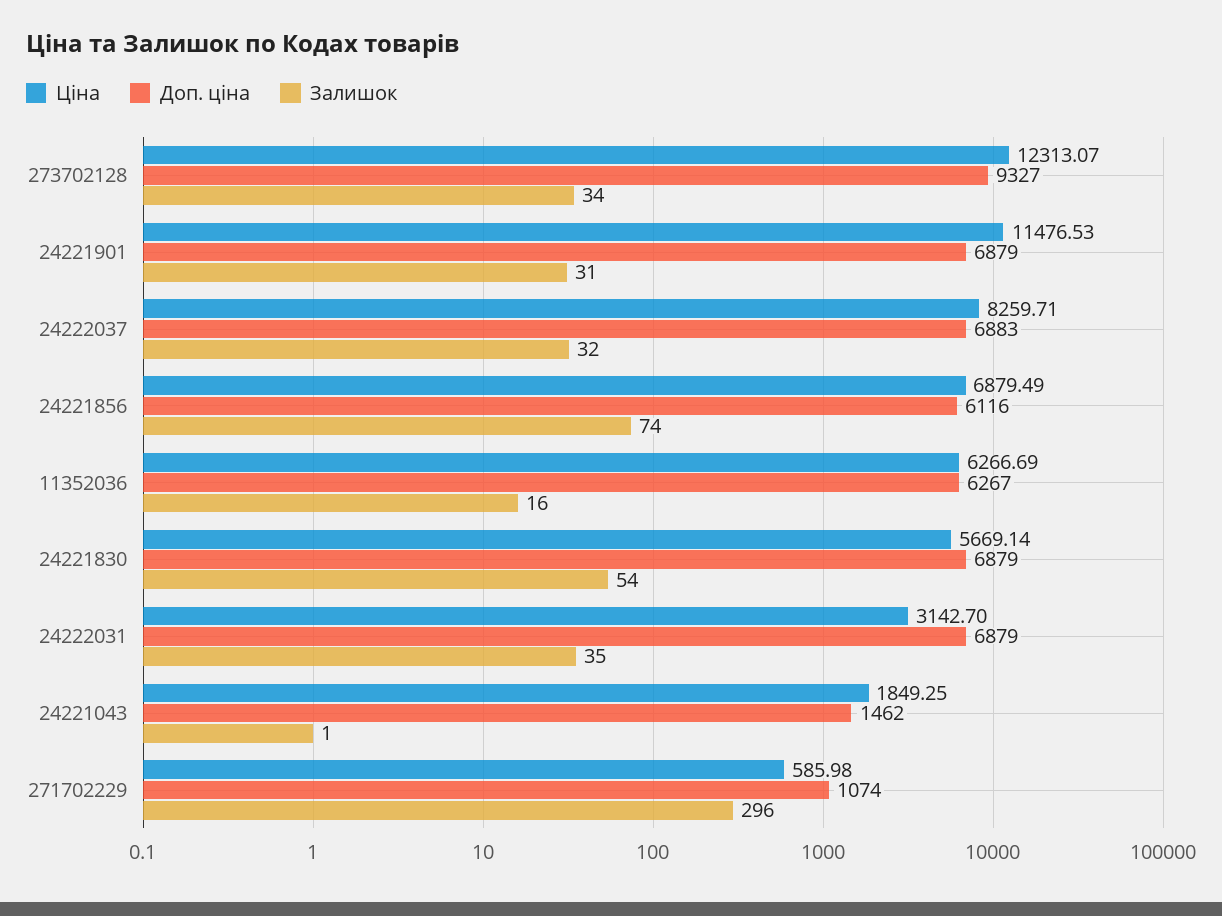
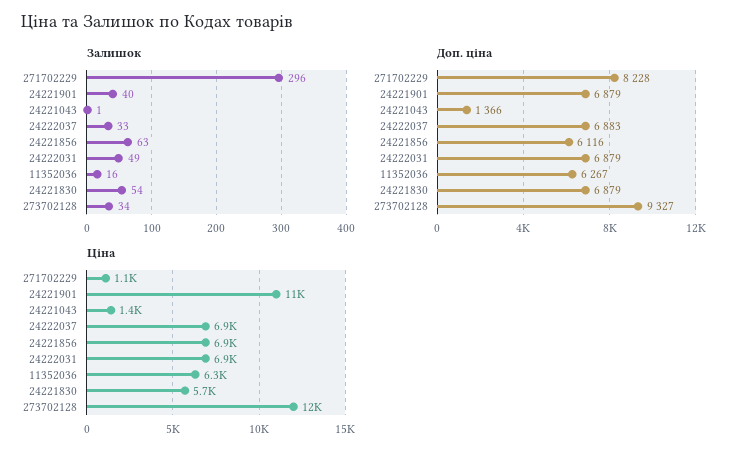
  {
    "Ціна": {
      "273702128": 12313.07,
      "24221901": 11476.53,
-     "24222037": 8259.71,
+     "24222037": 6900,
      "24221856": 6879.49,
      "11352036": 6266.69,
      "24221830": 5669.14,
-     "24222031": 3142.7,
+     "24222031": 6900,
-     "24221043": 1849.25,
+     "24221043": 1400,
-     "271702229": 585.98
+     "271702229": 1100
    },
    "Доп. ціна": {
      "273702128": 9327,
      "24221901": 6879,
      "24222037": 6883,
      "24221856": 6116,
      "11352036": 6267,
      "24221830": 6879,
      "24222031": 6879,
-     "24221043": 1462,
+     "24221043": 1366,
-     "271702229": 1074
+     "271702229": 8228
    },
    "Залишок": {
      "273702128": 34,
-     "24221901": 31,
+     "24221901": 40,
-     "24222037": 32,
+     "24222037": 33,
-     "24221856": 74,
+     "24221856": 63,
      "11352036": 16,
      "24221830": 54,
-     "24222031": 35,
+     "24222031": 49,
      "24221043": 1,
      "271702229": 296
    }
  }

